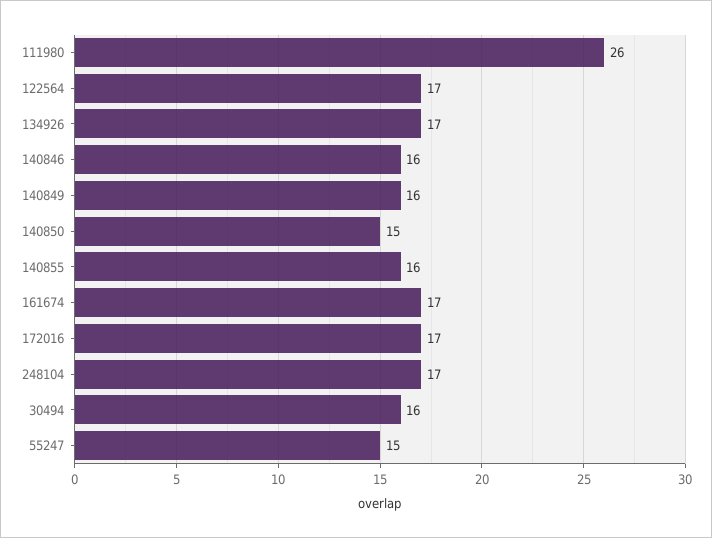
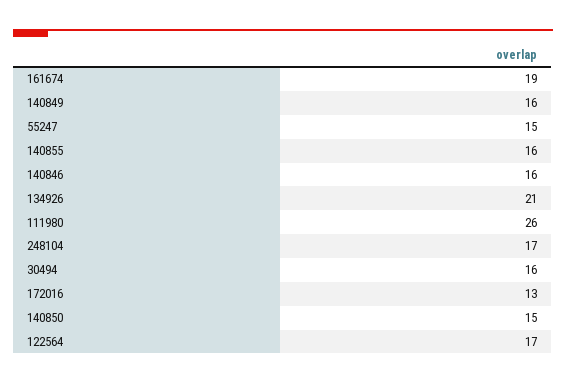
  {
    "111980": 26,
    "122564": 17,
-   "134926": 17,
+   "134926": 21,
    "140846": 16,
    "140849": 16,
    "140850": 15,
    "140855": 16,
-   "161674": 17,
+   "161674": 19,
-   "172016": 17,
+   "172016": 13,
    "248104": 17,
    "30494": 16,
    "55247": 15
  }

